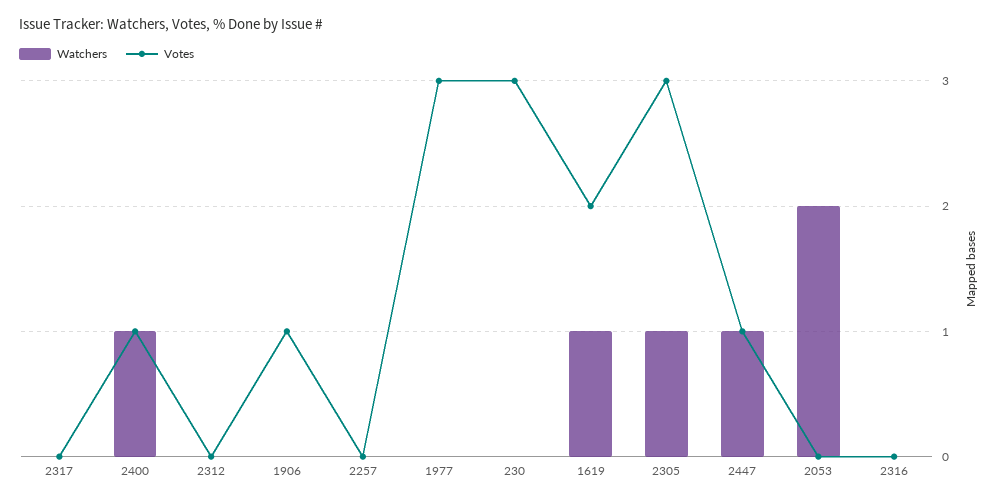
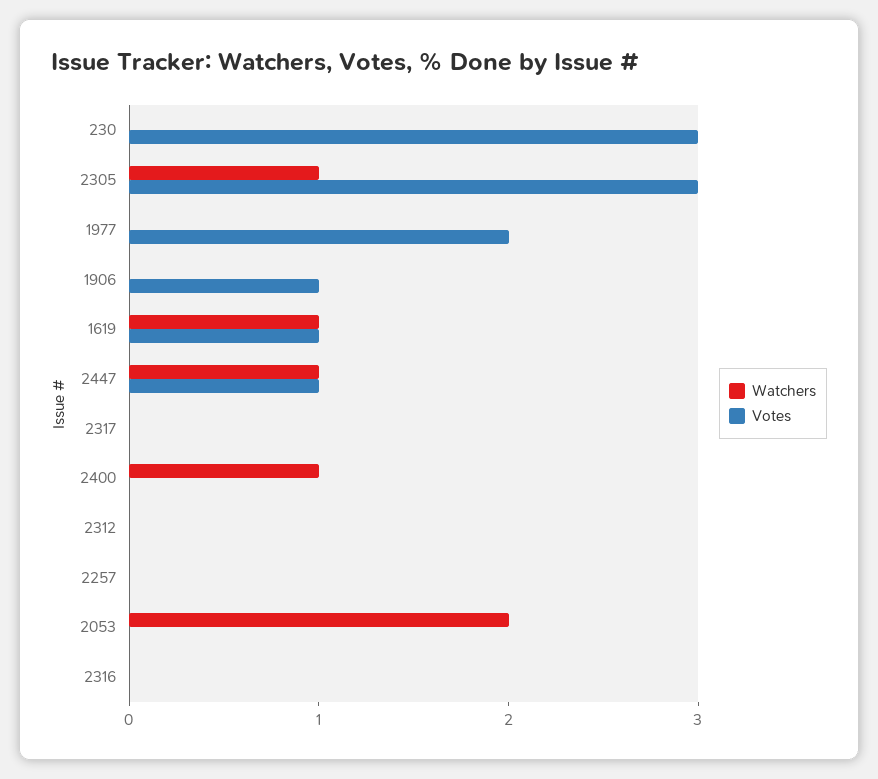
  {
    "Watchers": {
      "2317": 0,
      "2400": 1,
      "2312": 0,
      "1906": 0,
      "2257": 0,
      "1977": 0,
      "230": 0,
      "1619": 1,
      "2305": 1,
      "2447": 1,
      "2053": 2,
      "2316": 0
    },
    "Votes": {
      "2317": 0,
-     "2400": 1,
+     "2400": 0,
      "2312": 0,
      "1906": 1,
      "2257": 0,
-     "1977": 3,
+     "1977": 2,
      "230": 3,
-     "1619": 2,
+     "1619": 1,
      "2305": 3,
      "2447": 1,
      "2053": 0,
      "2316": 0
    }
  }

